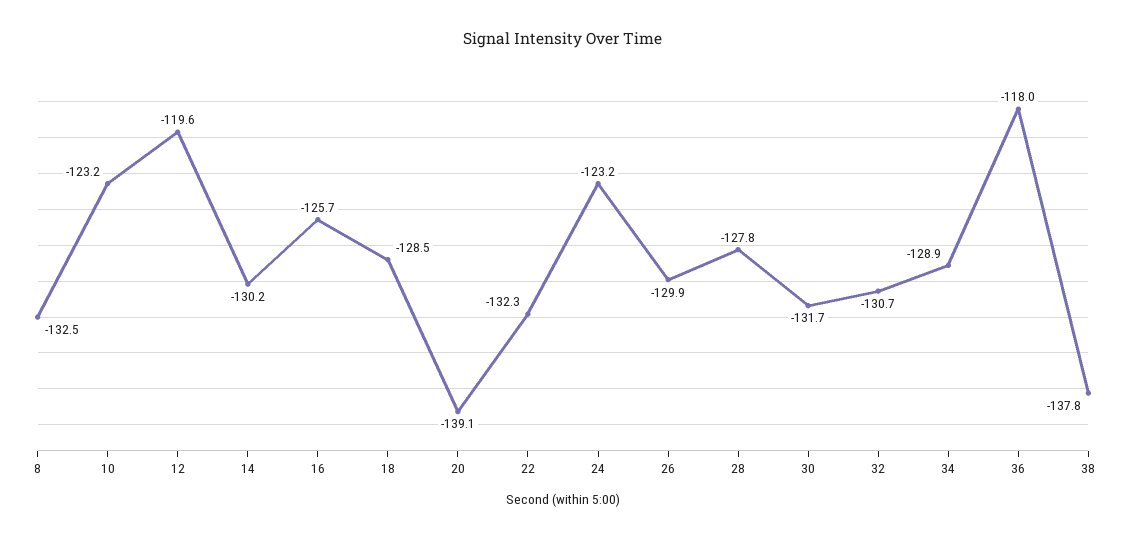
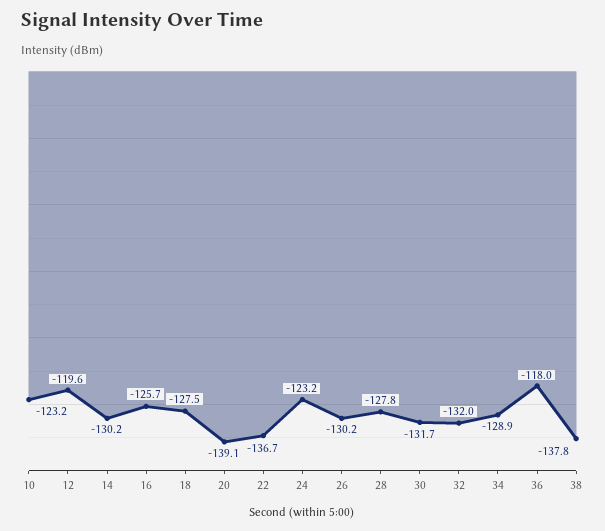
  {
-   "8": -132.5,
    "10": -123.2,
    "12": -119.6,
    "14": -130.2,
    "16": -125.7,
-   "18": -128.5,
+   "18": -127.5,
    "20": -139.1,
-   "22": -132.3,
+   "22": -136.7,
    "24": -123.2,
-   "26": -129.9,
+   "26": -130.2,
    "28": -127.8,
    "30": -131.7,
-   "32": -130.7,
+   "32": -132,
    "34": -128.9,
    "36": -118,
    "38": -137.8
  }

